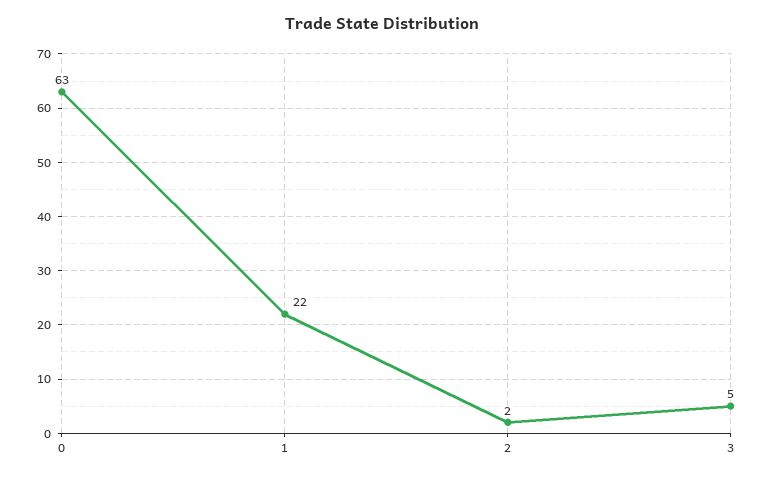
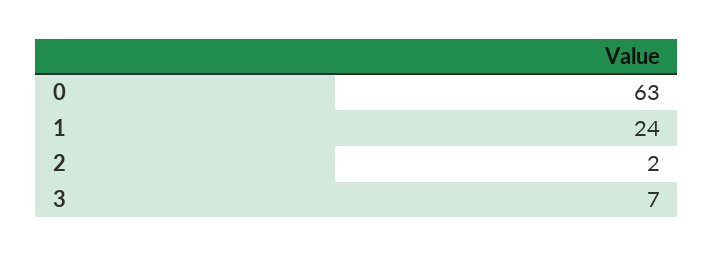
  {
    "0": 63,
-   "1": 22,
+   "1": 24,
    "2": 2,
-   "3": 5
+   "3": 7
  }

